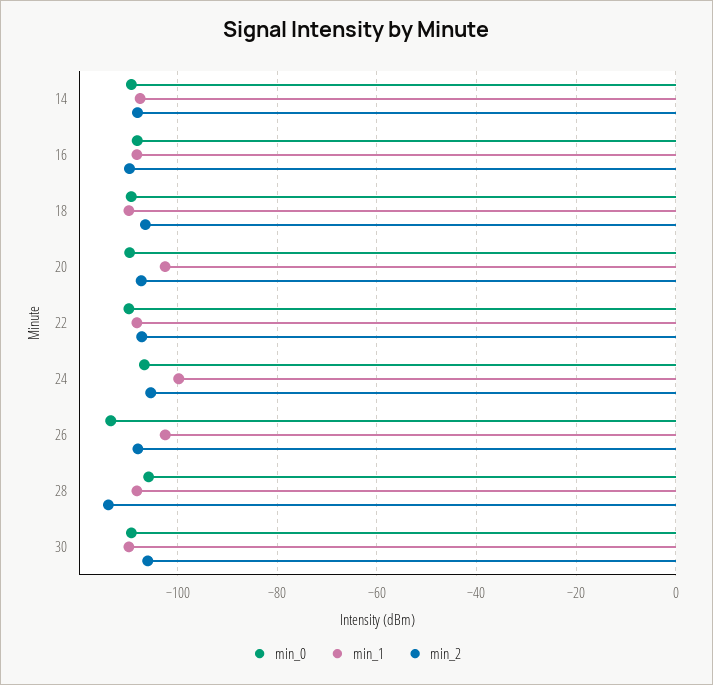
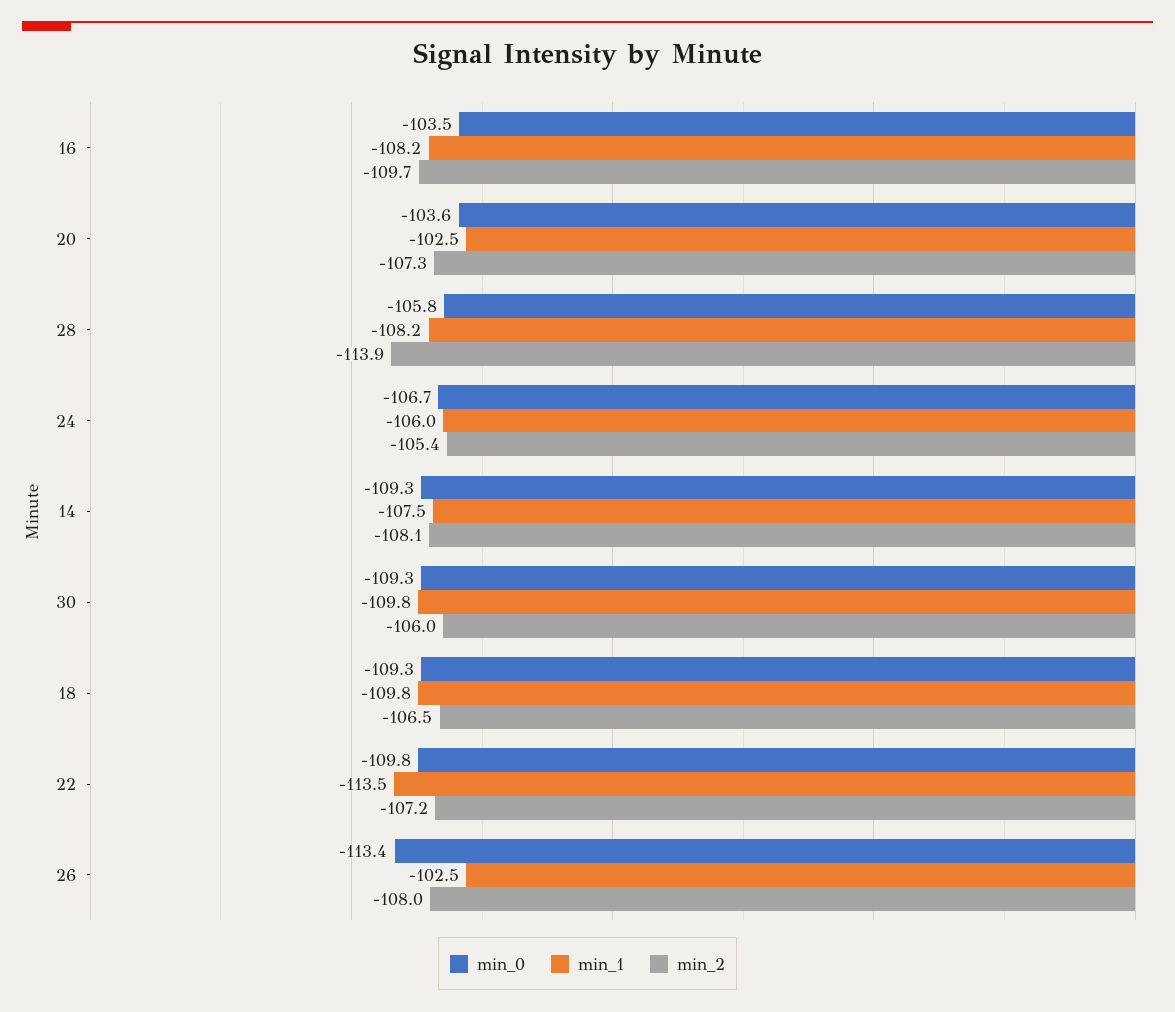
  {
    "min_0": {
      "14": -109.3,
-     "16": -108,
+     "16": -103.5,
      "18": -109.3,
-     "20": -110,
+     "20": -103.6,
      "22": -109.8,
      "24": -106.7,
      "26": -113.4,
      "28": -105.8,
      "30": -109.3
    },
    "min_1": {
      "14": -107.5,
      "16": -108.2,
      "18": -109.8,
      "20": -102.5,
-     "22": -108,
+     "22": -113.5,
-     "24": -100,
+     "24": -106,
      "26": -102.5,
      "28": -108.2,
      "30": -109.8
    },
    "min_2": {
      "14": -108.1,
      "16": -109.7,
      "18": -106.5,
      "20": -107.3,
      "22": -107.2,
      "24": -105.4,
      "26": -108,
      "28": -113.9,
      "30": -106
    }
  }

